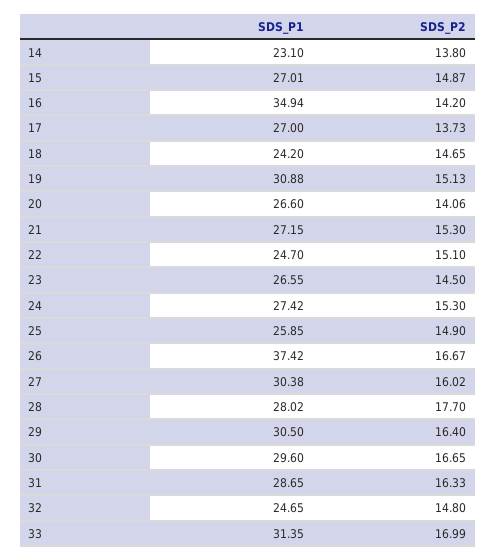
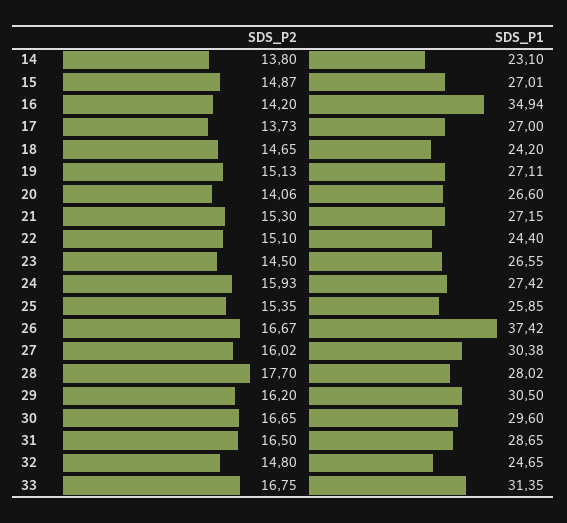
  {
    "SDS_P1": {
      "14": 23.1,
      "15": 27.01,
      "16": 34.94,
      "17": 27,
      "18": 24.2,
-     "19": 30.88,
+     "19": 27.11,
      "20": 26.6,
      "21": 27.15,
-     "22": 24.7,
+     "22": 24.4,
      "23": 26.55,
      "24": 27.42,
      "25": 25.85,
      "26": 37.42,
      "27": 30.38,
      "28": 28.02,
      "29": 30.5,
      "30": 29.6,
      "31": 28.65,
      "32": 24.65,
      "33": 31.35
    },
    "SDS_P2": {
      "14": 13.8,
      "15": 14.87,
      "16": 14.2,
      "17": 13.73,
      "18": 14.65,
      "19": 15.13,
      "20": 14.06,
      "21": 15.3,
      "22": 15.1,
      "23": 14.5,
-     "24": 15.3,
+     "24": 15.93,
-     "25": 14.9,
+     "25": 15.35,
      "26": 16.67,
      "27": 16.02,
      "28": 17.7,
-     "29": 16.4,
+     "29": 16.2,
      "30": 16.65,
-     "31": 16.33,
+     "31": 16.5,
      "32": 14.8,
-     "33": 16.99
+     "33": 16.75
    }
  }

